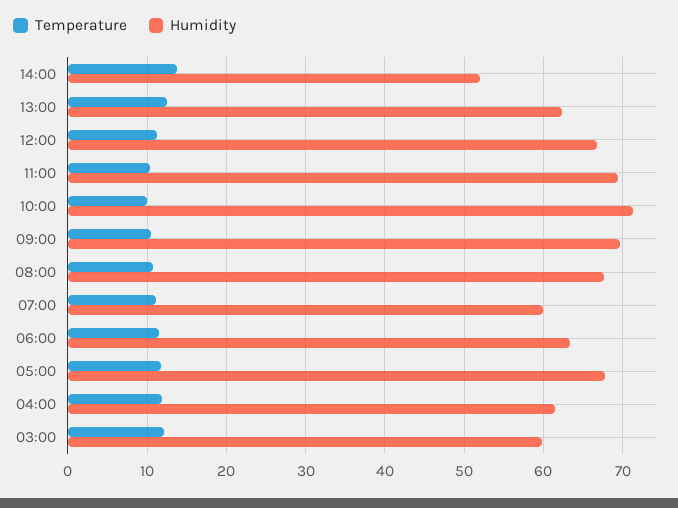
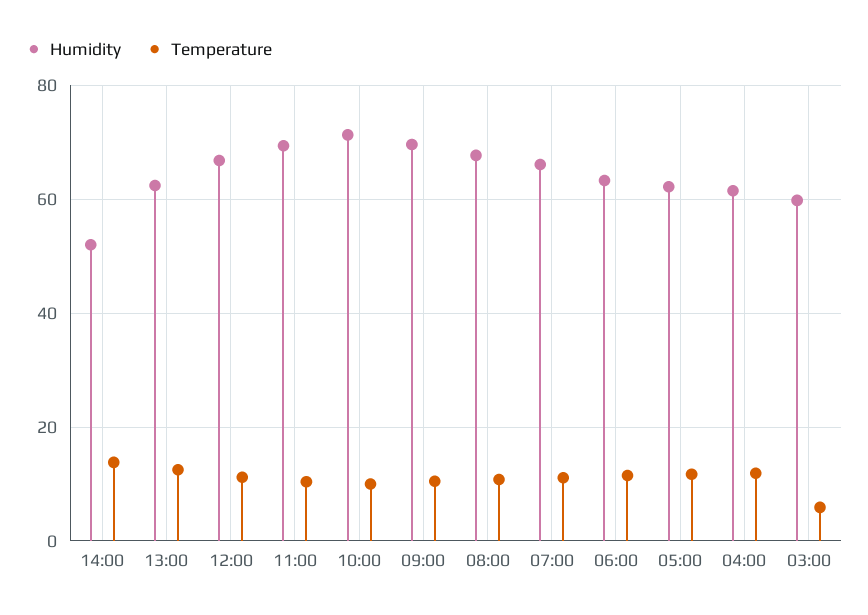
  {
    "Temperature": {
      "14:00": 14,
      "13:00": 13,
      "12:00": 11,
      "11:00": 10,
      "10:00": 10,
      "09:00": 11,
      "08:00": 11,
      "07:00": 11,
      "06:00": 12,
      "05:00": 12,
      "04:00": 12,
-     "03:00": 12
+     "03:00": 6
    },
    "Humidity": {
      "14:00": 52,
      "13:00": 62,
      "12:00": 67,
      "11:00": 69,
      "10:00": 71,
      "09:00": 70,
      "08:00": 68,
-     "07:00": 60,
+     "07:00": 66,
      "06:00": 63,
-     "05:00": 68,
+     "05:00": 62,
      "04:00": 62,
      "03:00": 60
    }
  }

